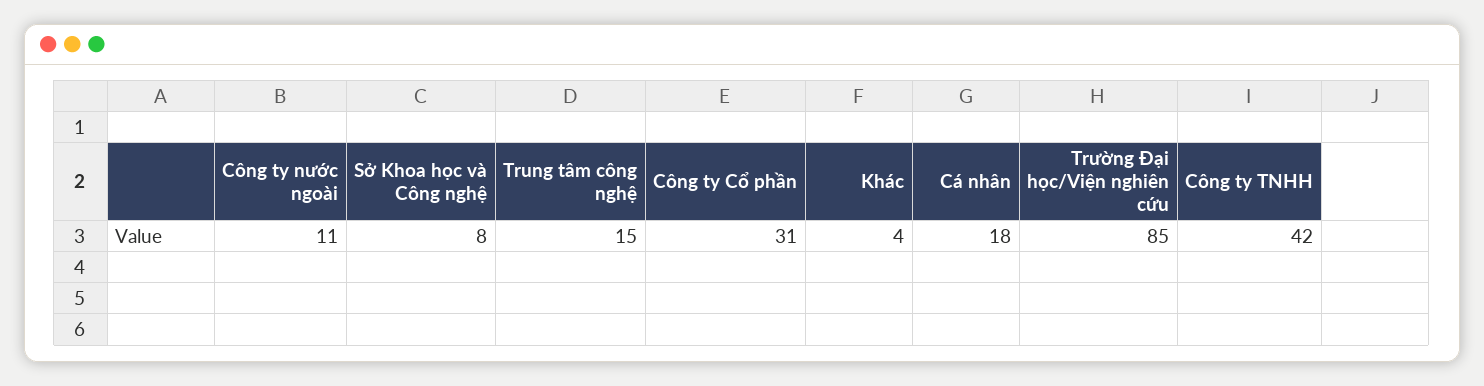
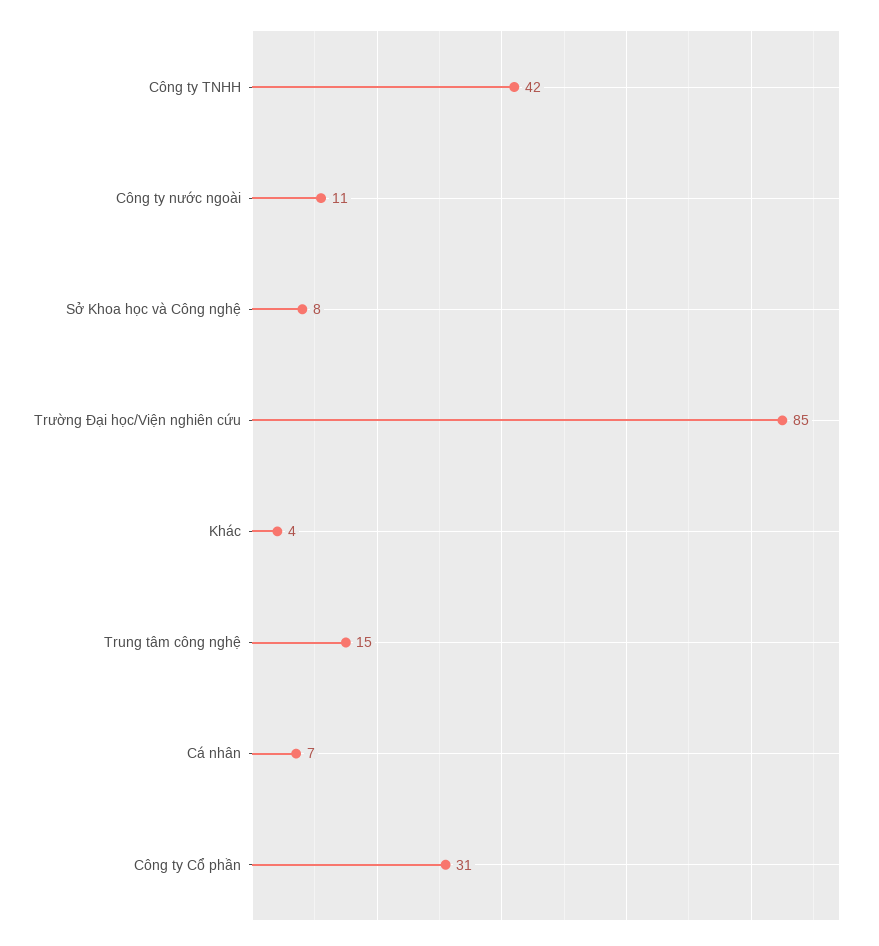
  {
    "Công ty nước ngoài": 11,
    "Sở Khoa học và Công nghệ": 8,
    "Trung tâm công nghệ": 15,
    "Công ty Cổ phần": 31,
    "Khác": 4,
-   "Cá nhân": 18,
+   "Cá nhân": 7,
    "Trường Đại học/Viện nghiên cứu": 85,
    "Công ty TNHH": 42
  }

